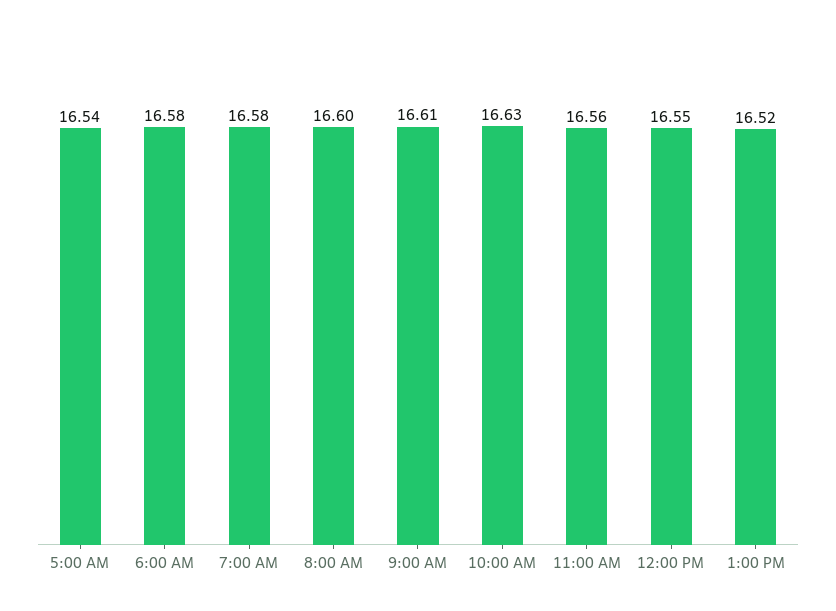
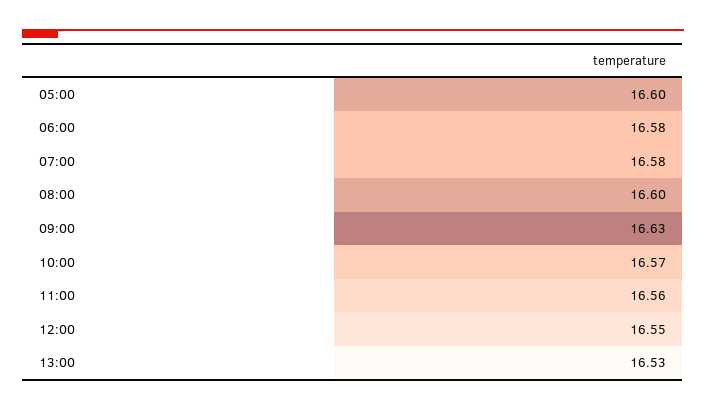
  {
-   "5:00 AM": 16.54,
+   "5:00 AM": 16.6,
    "6:00 AM": 16.58,
    "7:00 AM": 16.58,
    "8:00 AM": 16.6,
-   "9:00 AM": 16.61,
+   "9:00 AM": 16.63,
-   "10:00 AM": 16.63,
+   "10:00 AM": 16.57,
    "11:00 AM": 16.56,
    "12:00 PM": 16.55,
-   "1:00 PM": 16.52
+   "1:00 PM": 16.53
  }

